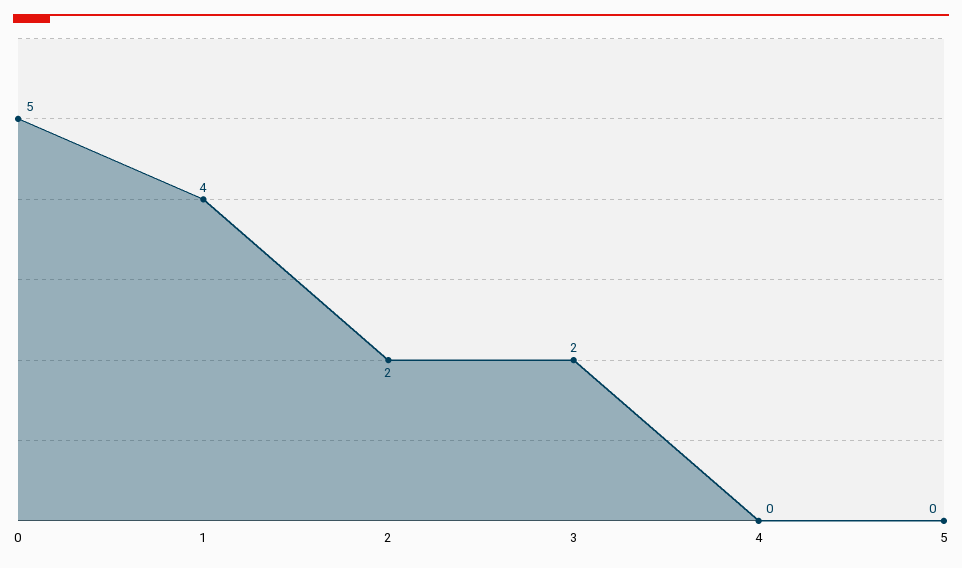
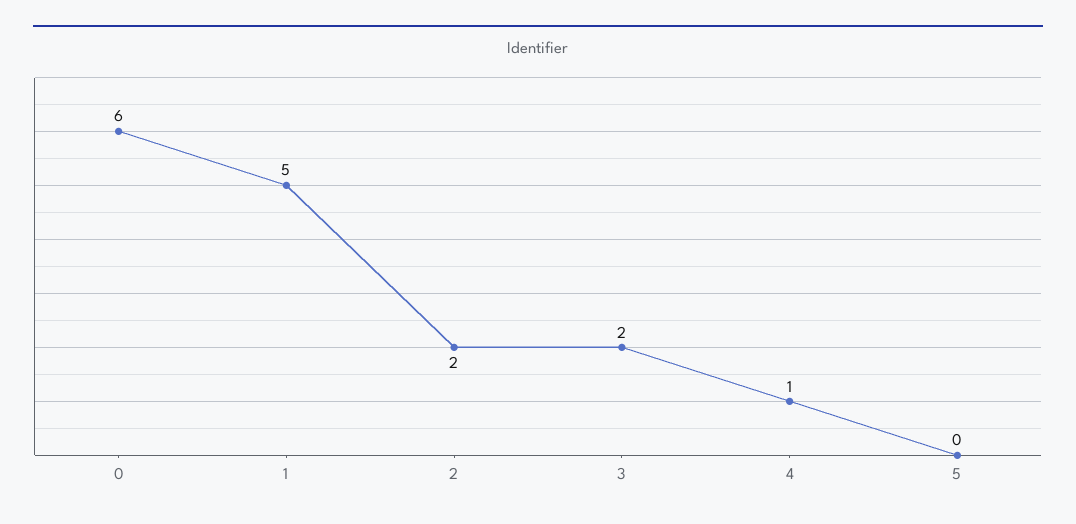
  {
-   "0": 5,
+   "0": 6,
-   "1": 4,
+   "1": 5,
    "2": 2,
    "3": 2,
-   "4": 0,
+   "4": 1,
    "5": 0
  }

